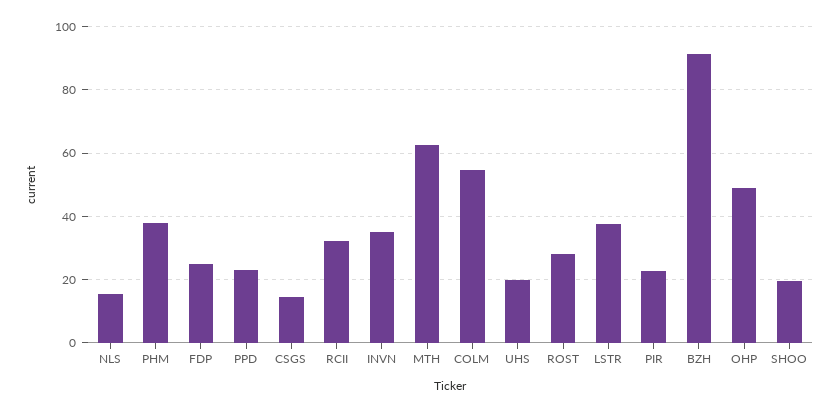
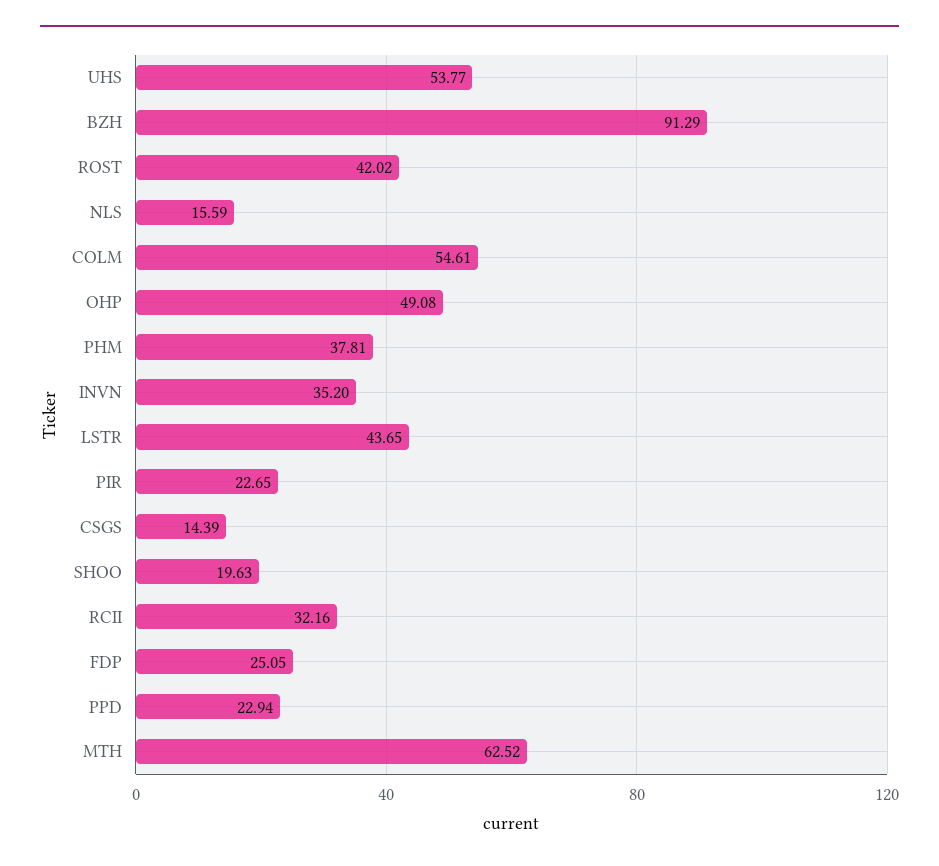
  {
    "NLS": 15.59,
    "PHM": 37.81,
    "FDP": 25.05,
    "PPD": 22.94,
    "CSGS": 14.39,
    "RCII": 32.16,
    "INVN": 35.2,
    "MTH": 62.52,
    "COLM": 54.61,
-   "UHS": 20,
+   "UHS": 53.77,
-   "ROST": 28,
+   "ROST": 42.02,
-   "LSTR": 38,
+   "LSTR": 43.65,
    "PIR": 22.65,
    "BZH": 91.29,
    "OHP": 49.08,
    "SHOO": 19.63
  }

